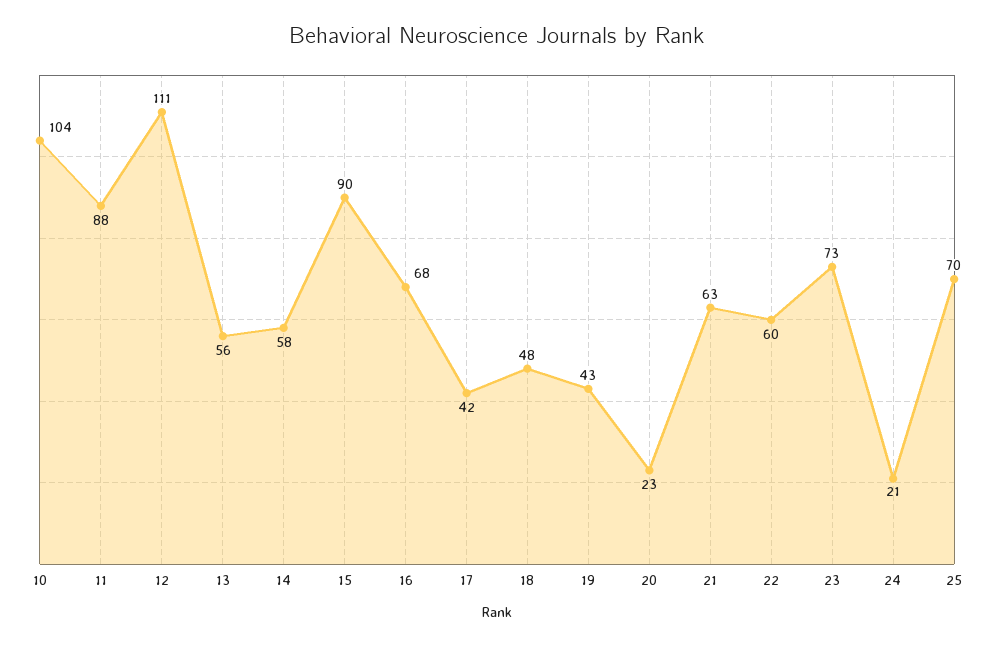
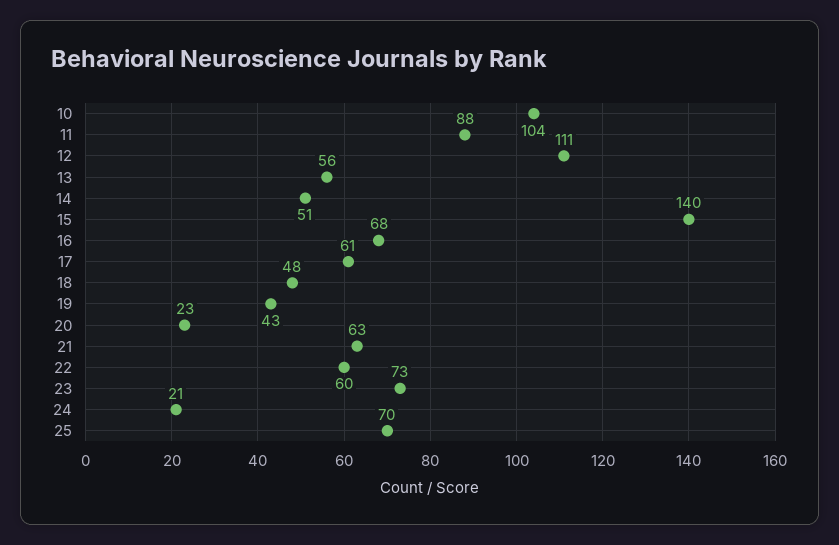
  {
    "10": 104,
    "11": 88,
    "12": 111,
    "13": 56,
-   "14": 58,
+   "14": 51,
-   "15": 90,
+   "15": 140,
    "16": 68,
-   "17": 42,
+   "17": 61,
    "18": 48,
    "19": 43,
    "20": 23,
    "21": 63,
    "22": 60,
    "23": 73,
    "24": 21,
    "25": 70
  }

